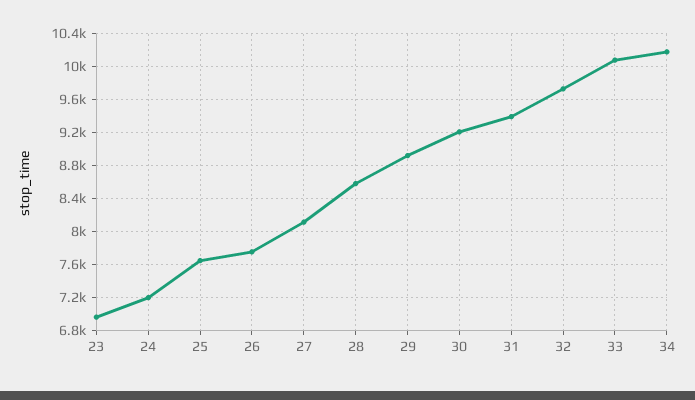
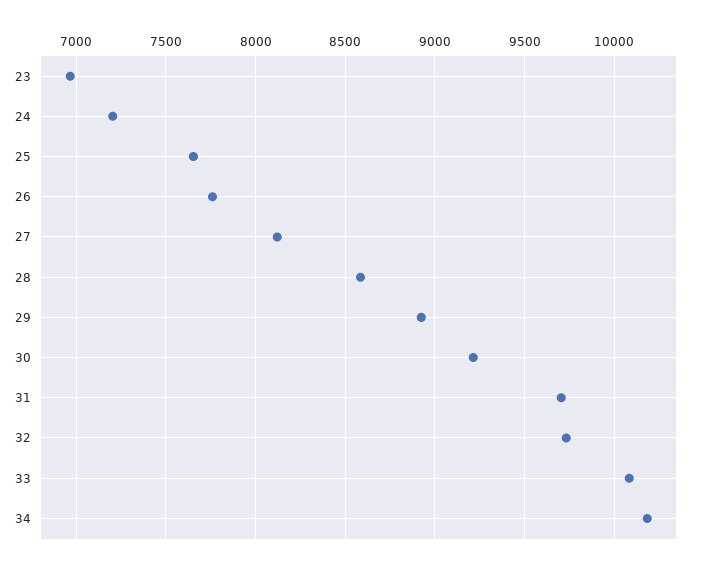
  {
    "23": 6950,
    "24": 7200,
    "25": 7650,
    "26": 7750,
    "27": 8100,
    "28": 8600,
    "29": 8900,
    "30": 9200,
-   "31": 9400,
+   "31": 9700,
    "32": 9750,
    "33": 10100,
    "34": 10200
  }

